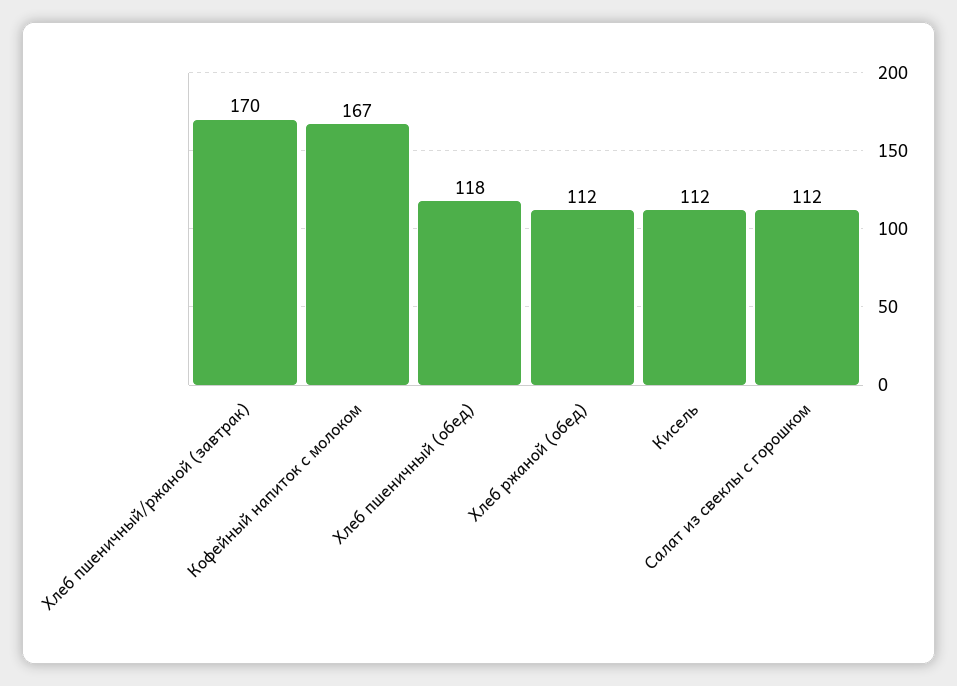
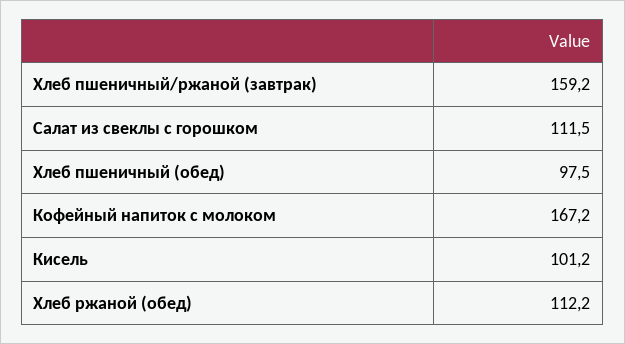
  {
-   "Хлеб пшеничный/ржаной (завтрак)": 170,
+   "Хлеб пшеничный/ржаной (завтрак)": 159.2,
    "Кофейный напиток с молоком": 167.2,
-   "Хлеб пшеничный (обед)": 118,
+   "Хлеб пшеничный (обед)": 97.5,
    "Хлеб ржаной (обед)": 112.2,
-   "Кисель": 112,
+   "Кисель": 101.2,
    "Салат из свеклы с горошком": 111.5
  }

